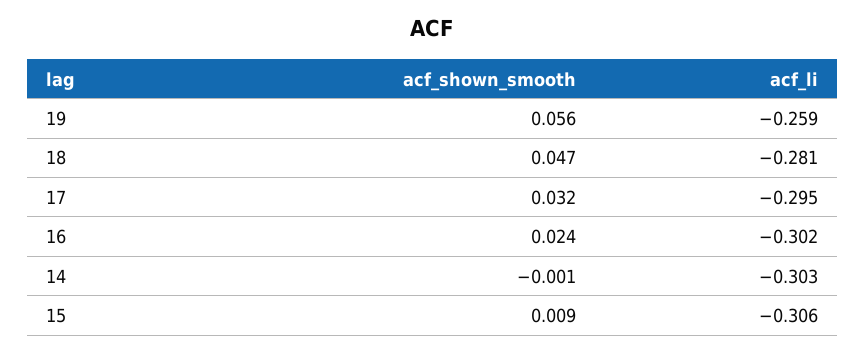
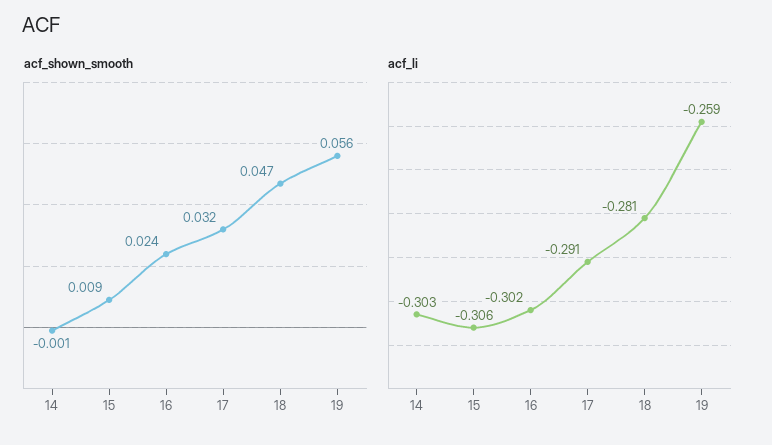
  {
    "acf_shown_smooth": {
      "19": 0.056,
      "18": 0.047,
      "17": 0.032,
      "16": 0.024,
      "14": -0.001,
      "15": 0.009
    },
    "acf_li": {
      "19": -0.259,
      "18": -0.281,
-     "17": -0.295,
+     "17": -0.291,
      "16": -0.302,
      "14": -0.303,
      "15": -0.306
    }
  }

